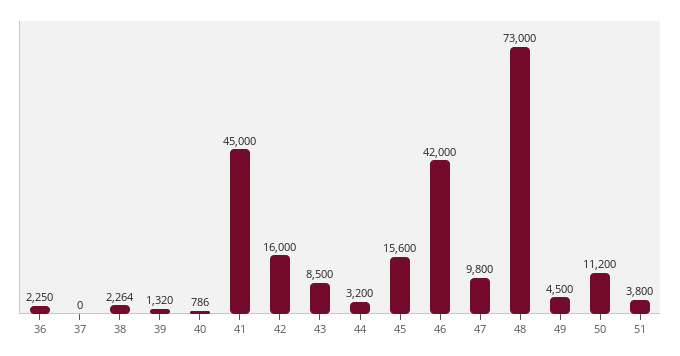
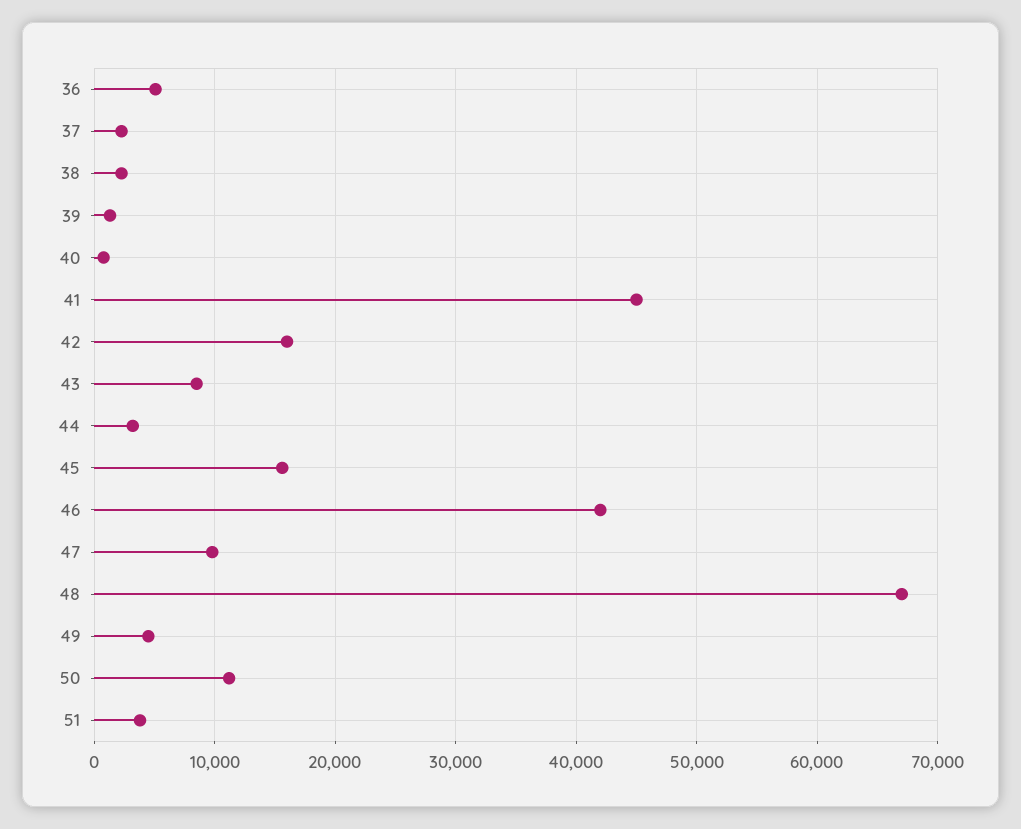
  {
-   "36": 2250,
+   "36": 5000,
-   "37": 0,
+   "37": 2000,
    "38": 2264,
    "39": 1320,
    "40": 786,
    "41": 45000,
    "42": 16000,
    "43": 8500,
    "44": 3200,
    "45": 15600,
    "46": 42000,
    "47": 9800,
-   "48": 73000,
+   "48": 67000,
    "49": 4500,
    "50": 11200,
    "51": 3800
  }

